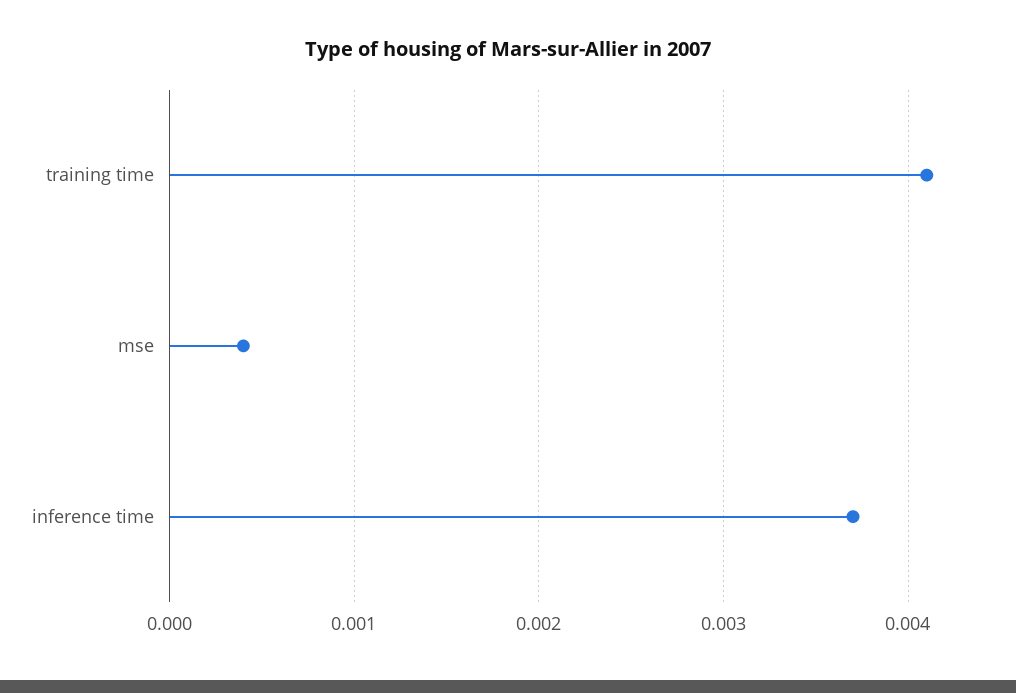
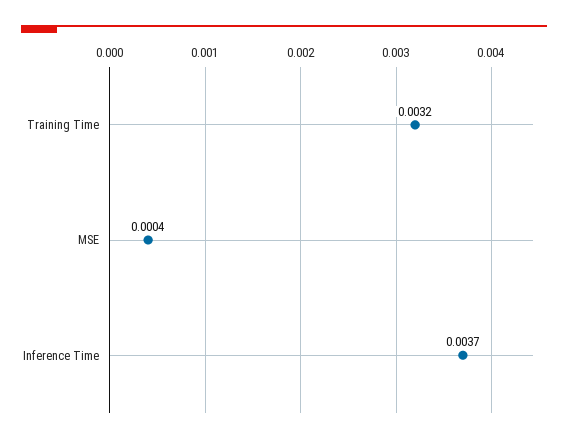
  {
-   "training time": 0.0041,
+   "training time": 0.0032,
    "mse": 0.0004,
    "inference time": 0.0037
  }

